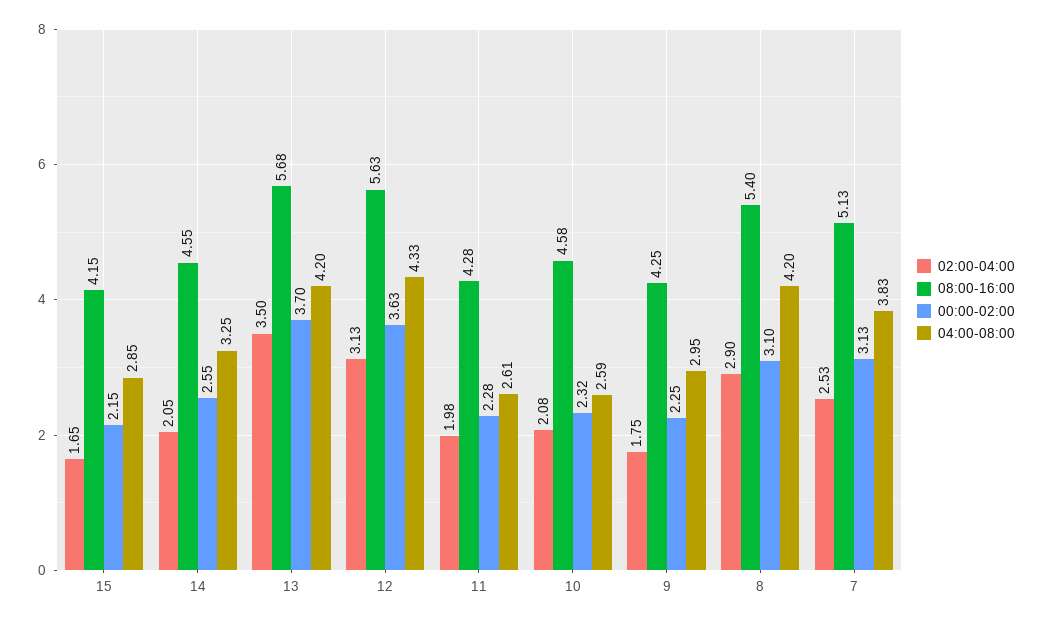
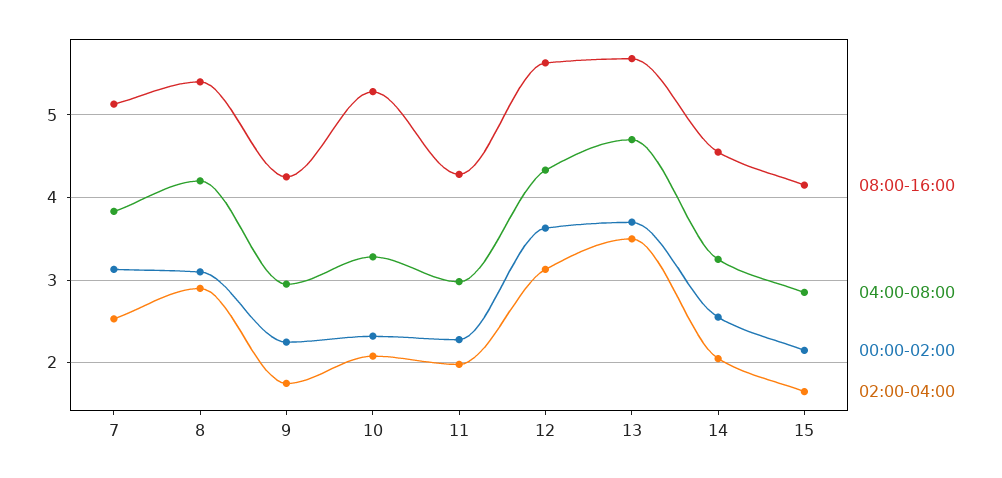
  {
    "02:00-04:00": {
      "15": 1.65,
      "14": 2.05,
      "13": 3.5,
      "12": 3.13,
      "11": 1.98,
      "10": 2.08,
      "9": 1.75,
      "8": 2.9,
      "7": 2.53
    },
    "08:00-16:00": {
      "15": 4.15,
      "14": 4.55,
      "13": 5.68,
      "12": 5.63,
      "11": 4.28,
-     "10": 4.58,
+     "10": 5.3,
      "9": 4.25,
      "8": 5.4,
      "7": 5.13
    },
    "00:00-02:00": {
      "15": 2.15,
      "14": 2.55,
      "13": 3.7,
      "12": 3.63,
      "11": 2.28,
      "10": 2.32,
      "9": 2.25,
      "8": 3.1,
      "7": 3.13
    },
    "04:00-08:00": {
      "15": 2.85,
      "14": 3.25,
-     "13": 4.2,
+     "13": 4.7,
      "12": 4.33,
-     "11": 2.61,
+     "11": 3,
-     "10": 2.59,
+     "10": 3.3,
      "9": 2.95,
      "8": 4.2,
      "7": 3.83
    }
  }

